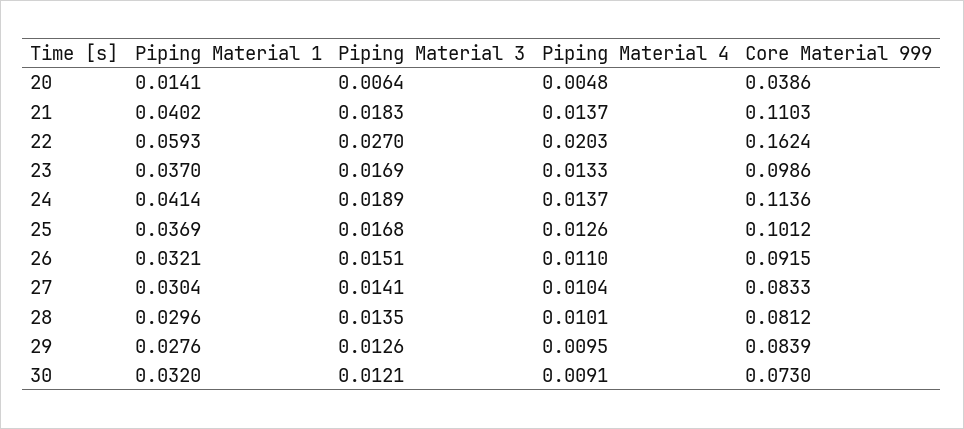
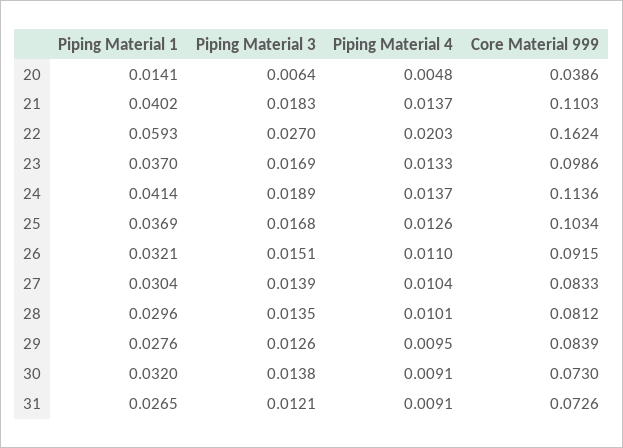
  {
    "Piping Material 1": {
      "20": 0.0141,
      "21": 0.0402,
      "22": 0.0593,
      "23": 0.037,
      "24": 0.0414,
      "25": 0.0369,
      "26": 0.0321,
      "27": 0.0304,
      "28": 0.0296,
      "29": 0.0276,
-     "30": 0.032
+     "30": 0.032,
+     "31": 0.0265
    },
    "Piping Material 3": {
      "20": 0.0064,
      "21": 0.0183,
      "22": 0.027,
      "23": 0.0169,
      "24": 0.0189,
      "25": 0.0168,
      "26": 0.0151,
-     "27": 0.0141,
+     "27": 0.0139,
      "28": 0.0135,
      "29": 0.0126,
-     "30": 0.0121
+     "30": 0.0138,
+     "31": 0.0121
    },
    "Piping Material 4": {
      "20": 0.0048,
      "21": 0.0137,
      "22": 0.0203,
      "23": 0.0133,
      "24": 0.0137,
      "25": 0.0126,
      "26": 0.011,
      "27": 0.0104,
      "28": 0.0101,
      "29": 0.0095,
-     "30": 0.0091
+     "30": 0.0091,
+     "31": 0.0091
    },
    "Core Material 999": {
      "20": 0.0386,
      "21": 0.1103,
      "22": 0.1624,
      "23": 0.0986,
      "24": 0.1136,
-     "25": 0.1012,
+     "25": 0.1034,
      "26": 0.0915,
      "27": 0.0833,
      "28": 0.0812,
      "29": 0.0839,
-     "30": 0.073
+     "30": 0.073,
+     "31": 0.0726
    }
  }

